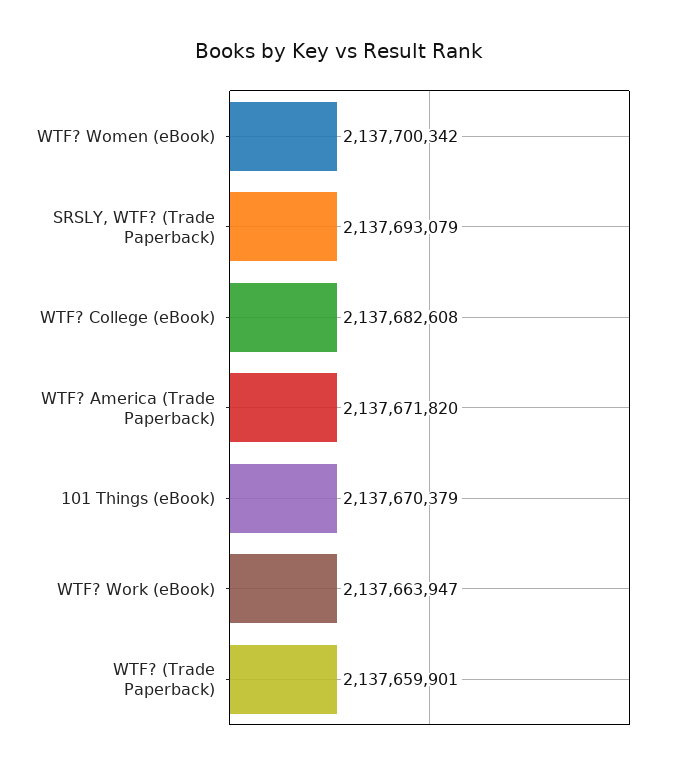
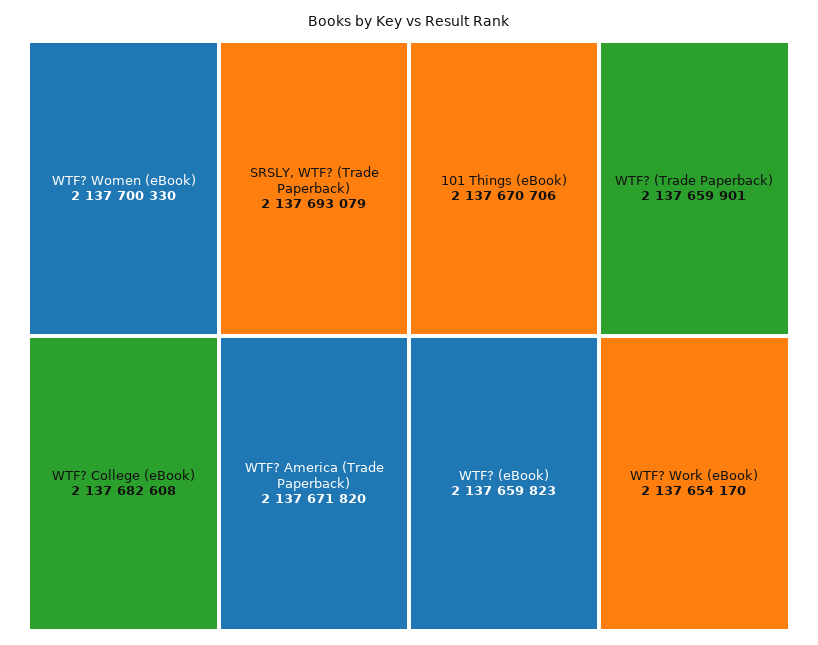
  {
-   "WTF? Women (eBook)": 2137700342,
+   "WTF? Women (eBook)": 2137700330,
    "SRSLY, WTF? (Trade Paperback)": 2137693079,
    "WTF? College (eBook)": 2137682608,
    "WTF? America (Trade Paperback)": 2137671820,
-   "101 Things (eBook)": 2137670379,
+   "101 Things (eBook)": 2137670706,
-   "WTF? Work (eBook)": 2137663947,
+   "WTF? Work (eBook)": 2137654170,
-   "WTF? (Trade Paperback)": 2137659901
+   "WTF? (Trade Paperback)": 2137659901,
+   "WTF? (eBook)": 2137659823
  }

